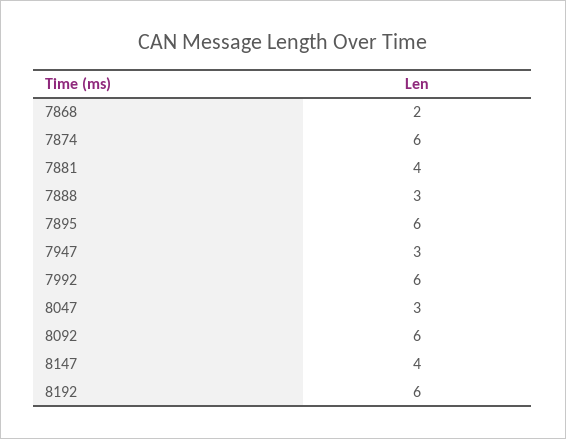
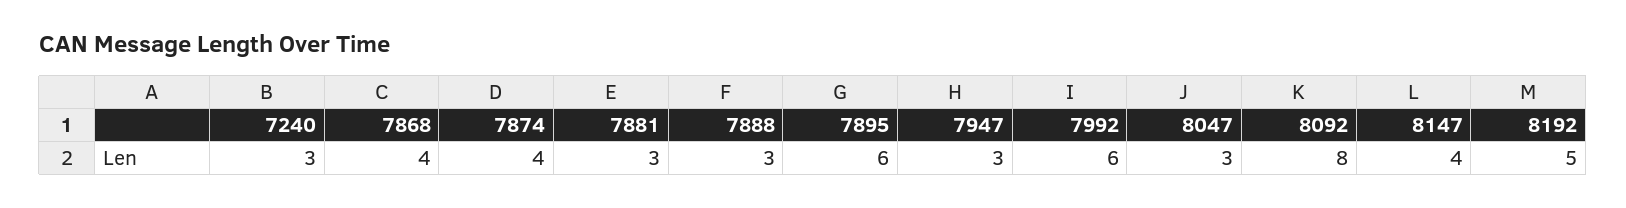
  {
-   "7868": 2,
+   "7868": 4,
-   "7874": 6,
+   "7874": 4,
-   "7881": 4,
+   "7881": 3,
    "7888": 3,
    "7895": 6,
    "7947": 3,
    "7992": 6,
    "8047": 3,
-   "8092": 6,
+   "8092": 8,
    "8147": 4,
-   "8192": 6
+   "8192": 5,
+   "7240": 3
  }

